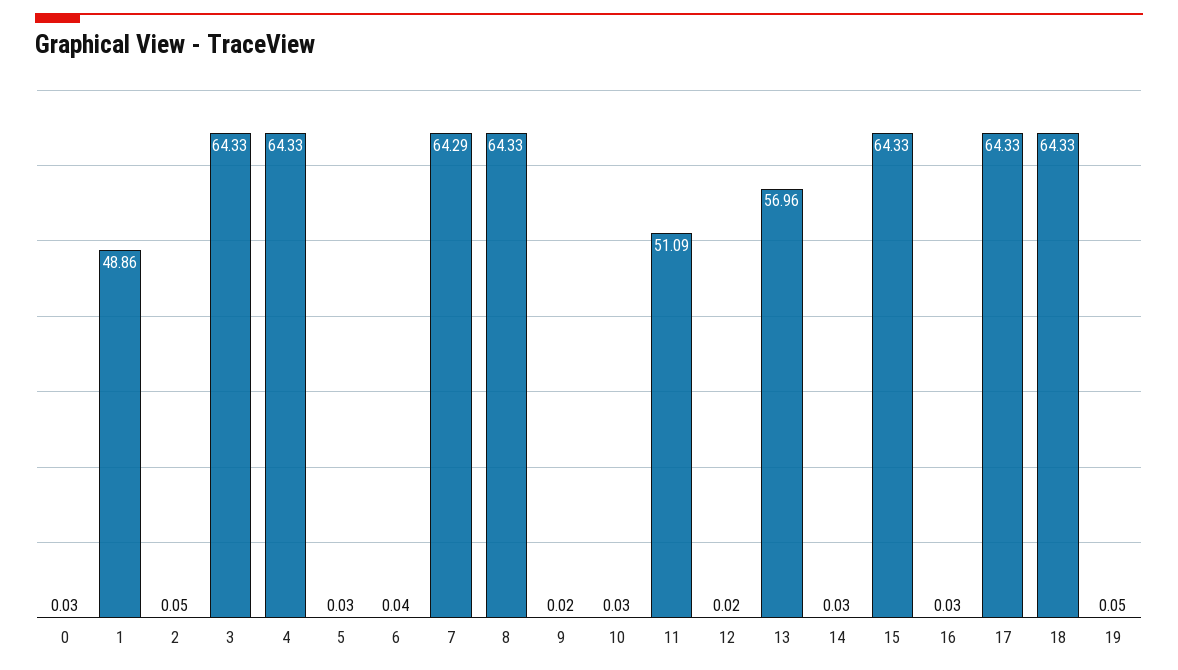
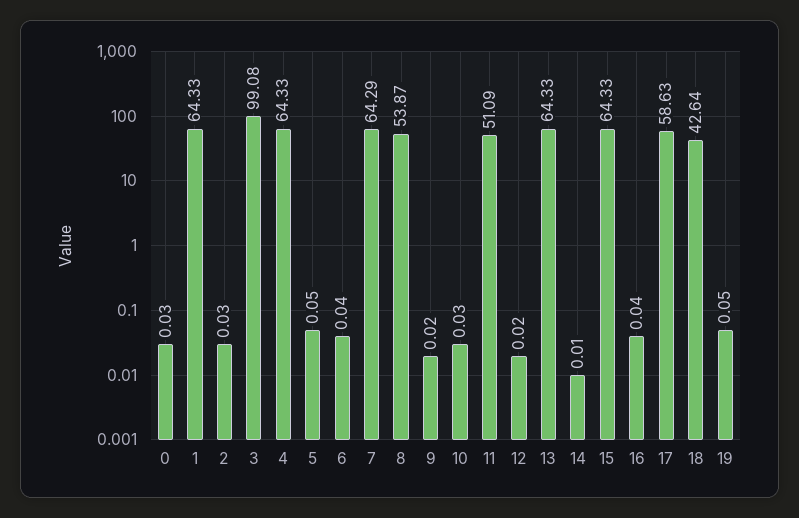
  {
    "0": 0.03,
-   "1": 48.86,
+   "1": 64.33,
-   "2": 0.05,
+   "2": 0.03,
-   "3": 64.33,
+   "3": 99.08,
    "4": 64.33,
-   "5": 0.03,
+   "5": 0.05,
    "6": 0.04,
    "7": 64.29,
-   "8": 64.33,
+   "8": 53.87,
    "9": 0.02,
    "10": 0.03,
    "11": 51.09,
    "12": 0.02,
-   "13": 56.96,
+   "13": 64.33,
-   "14": 0.03,
+   "14": 0.01,
    "15": 64.33,
-   "16": 0.03,
+   "16": 0.04,
-   "17": 64.33,
+   "17": 58.63,
-   "18": 64.33,
+   "18": 42.64,
    "19": 0.05
  }

